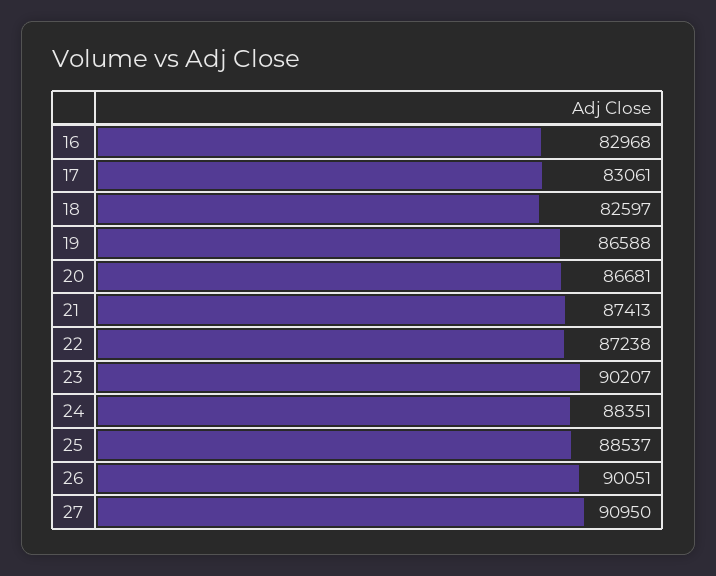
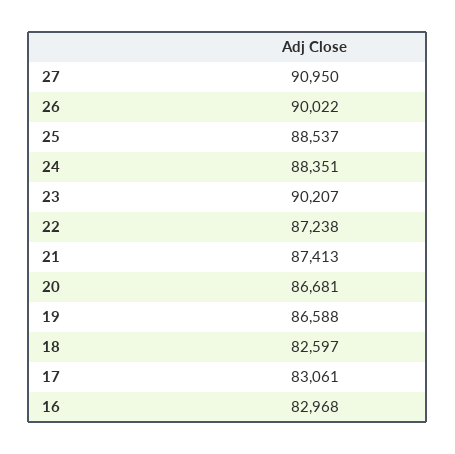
  {
    "16": 82968,
    "17": 83061,
    "18": 82597,
    "19": 86588,
    "20": 86681,
    "21": 87413,
    "22": 87238,
    "23": 90207,
    "24": 88351,
    "25": 88537,
-   "26": 90051,
+   "26": 90022,
    "27": 90950
  }

